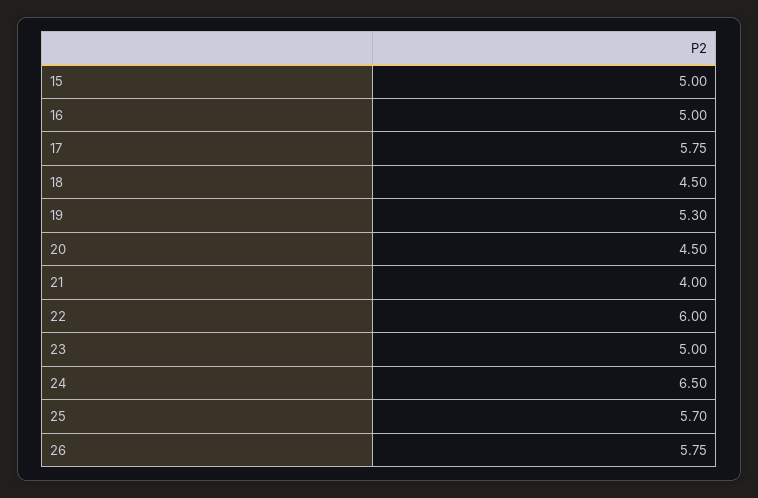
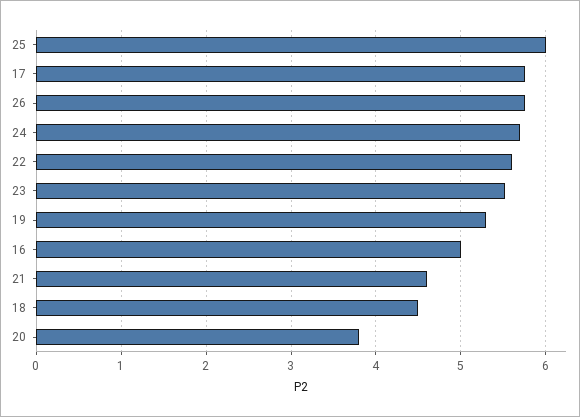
  {
-   "15": 5,
    "16": 5,
    "17": 5.75,
    "18": 4.5,
    "19": 5.3,
-   "20": 4.5,
+   "20": 3.8,
-   "21": 4,
+   "21": 4.6,
-   "22": 6,
+   "22": 5.6,
-   "23": 5,
+   "23": 5.5,
-   "24": 6.5,
+   "24": 5.7,
-   "25": 5.7,
+   "25": 6,
    "26": 5.75
  }

